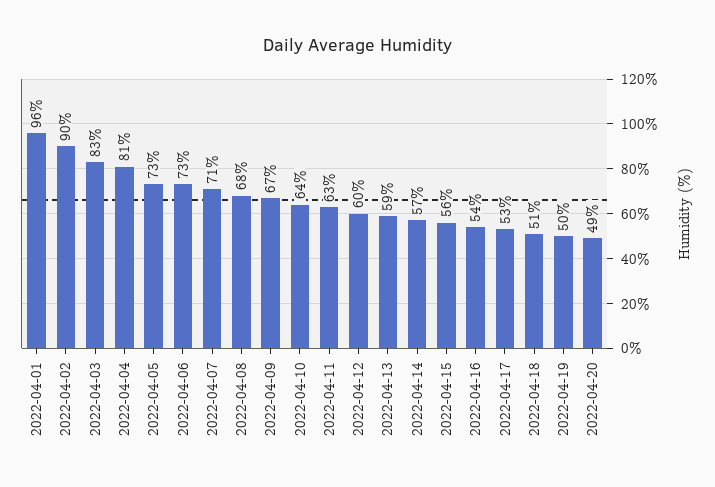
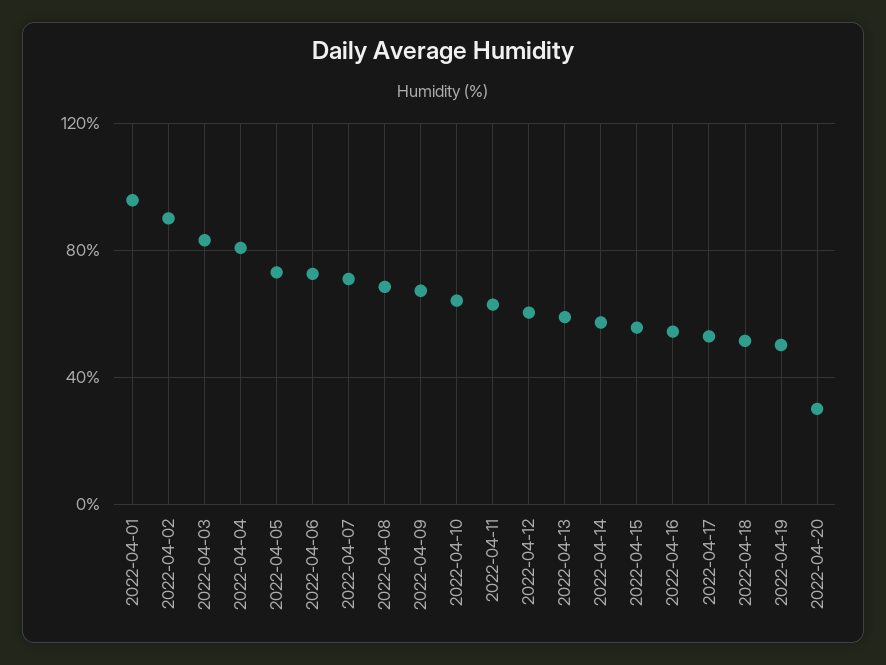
  {
    "2022-04-01": 96,
    "2022-04-02": 90,
    "2022-04-03": 83,
    "2022-04-04": 81,
    "2022-04-05": 73,
    "2022-04-06": 73,
    "2022-04-07": 71,
    "2022-04-08": 68,
    "2022-04-09": 67,
    "2022-04-10": 64,
    "2022-04-11": 63,
    "2022-04-12": 60,
    "2022-04-13": 59,
    "2022-04-14": 57,
    "2022-04-15": 56,
    "2022-04-16": 54,
    "2022-04-17": 53,
    "2022-04-18": 51,
    "2022-04-19": 50,
-   "2022-04-20": 49
+   "2022-04-20": 30
  }

